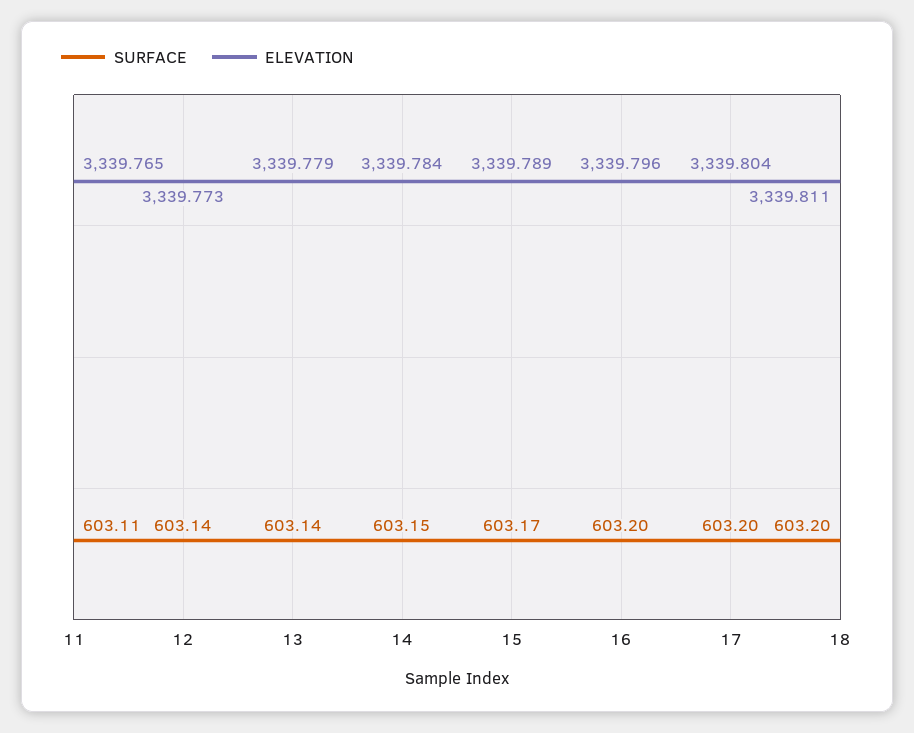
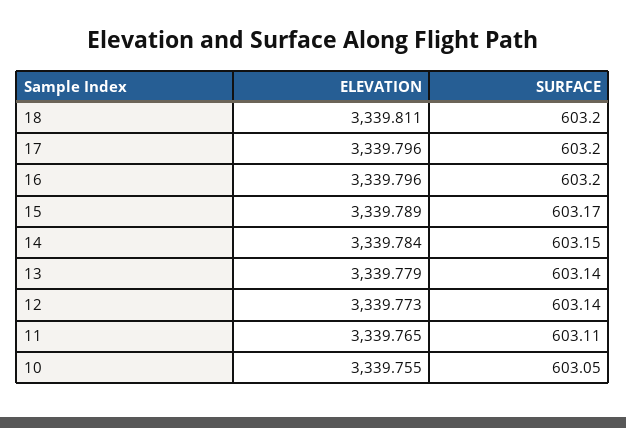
  {
    "SURFACE": {
      "11": 603.11,
      "12": 603.14,
      "13": 603.14,
      "14": 603.15,
      "15": 603.17,
      "16": 603.2,
      "17": 603.2,
-     "18": 603.2
+     "18": 603.2,
+     "10": 603.05
    },
    "ELEVATION": {
      "11": 3339.765,
      "12": 3339.773,
      "13": 3339.779,
      "14": 3339.784,
      "15": 3339.789,
      "16": 3339.796,
-     "17": 3339.804,
+     "17": 3339.796,
-     "18": 3339.811
+     "18": 3339.811,
+     "10": 3339.755
    }
  }

